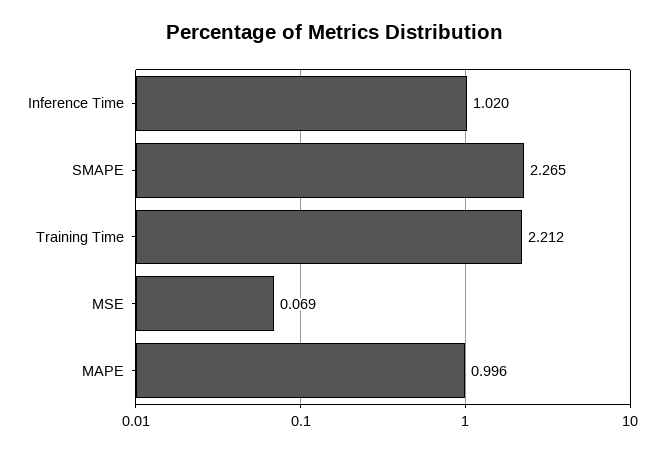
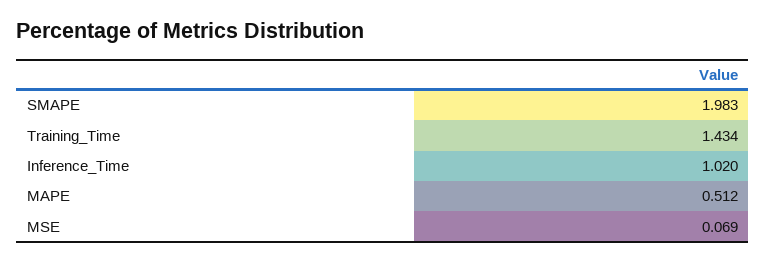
  {
    "Inference Time": 1.02,
-   "SMAPE": 2.265,
+   "SMAPE": 1.983,
-   "Training Time": 2.212,
+   "Training Time": 1.434,
    "MSE": 0.069,
-   "MAPE": 0.996
+   "MAPE": 0.512
  }

